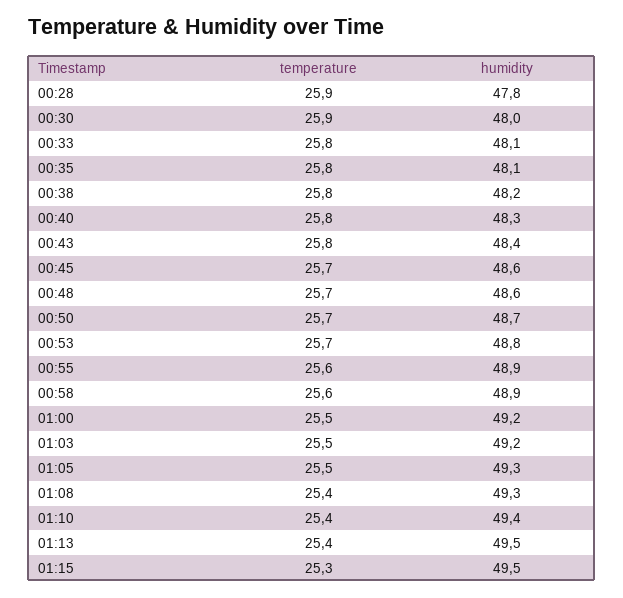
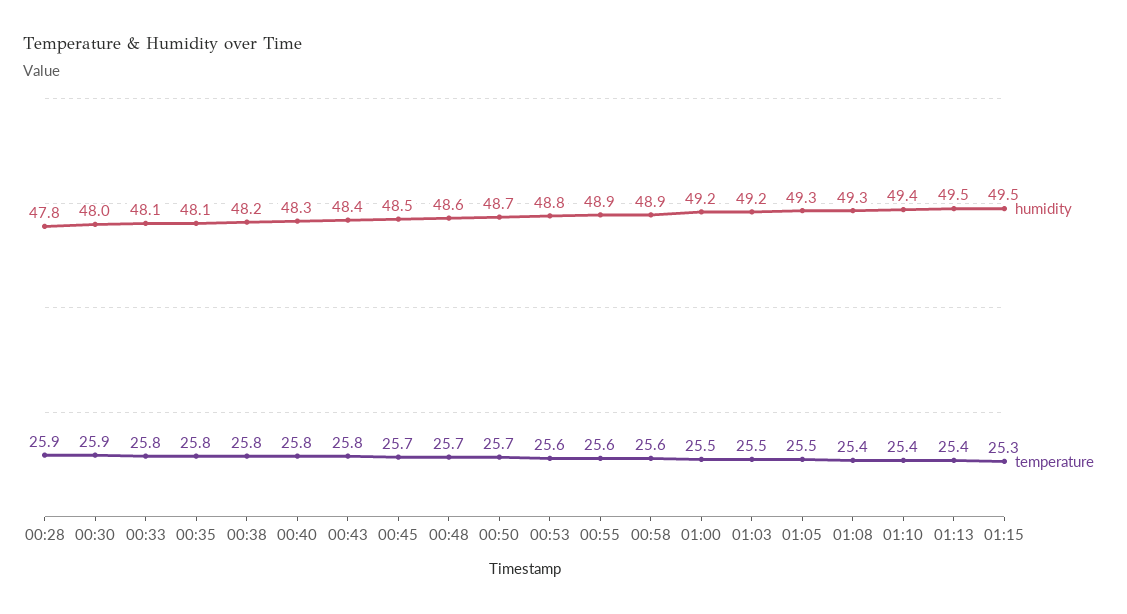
  {
    "temperature": {
      "00:28": 25.9,
      "00:30": 25.9,
      "00:33": 25.8,
      "00:35": 25.8,
      "00:38": 25.8,
      "00:40": 25.8,
      "00:43": 25.8,
      "00:45": 25.7,
      "00:48": 25.7,
      "00:50": 25.7,
-     "00:53": 25.7,
+     "00:53": 25.6,
      "00:55": 25.6,
      "00:58": 25.6,
      "01:00": 25.5,
      "01:03": 25.5,
      "01:05": 25.5,
      "01:08": 25.4,
      "01:10": 25.4,
      "01:13": 25.4,
      "01:15": 25.3
    },
    "humidity": {
      "00:28": 47.8,
      "00:30": 48,
      "00:33": 48.1,
      "00:35": 48.1,
      "00:38": 48.2,
      "00:40": 48.3,
      "00:43": 48.4,
-     "00:45": 48.6,
+     "00:45": 48.5,
      "00:48": 48.6,
      "00:50": 48.7,
      "00:53": 48.8,
      "00:55": 48.9,
      "00:58": 48.9,
      "01:00": 49.2,
      "01:03": 49.2,
      "01:05": 49.3,
      "01:08": 49.3,
      "01:10": 49.4,
      "01:13": 49.5,
      "01:15": 49.5
    }
  }

